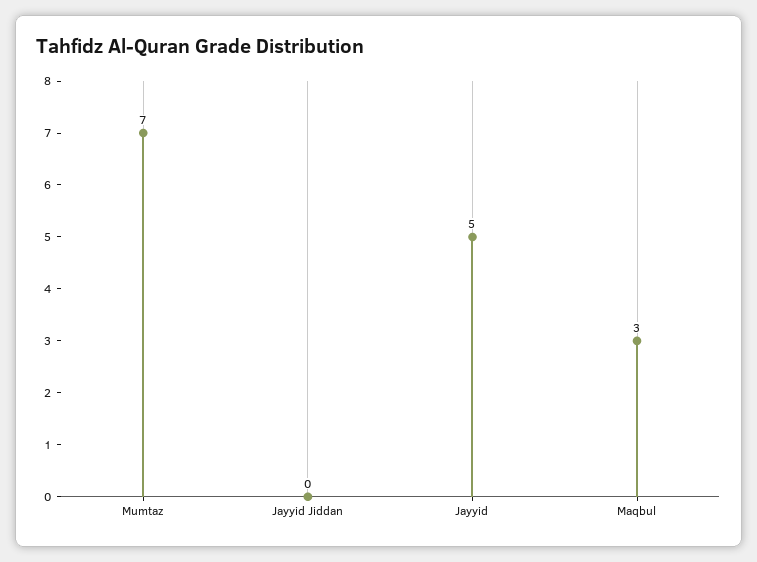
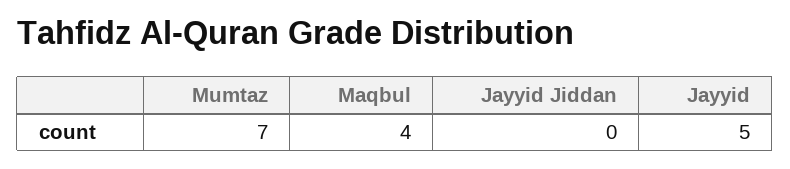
  {
    "Mumtaz": 7,
    "Jayyid Jiddan": 0,
    "Jayyid": 5,
-   "Maqbul": 3
+   "Maqbul": 4
  }

